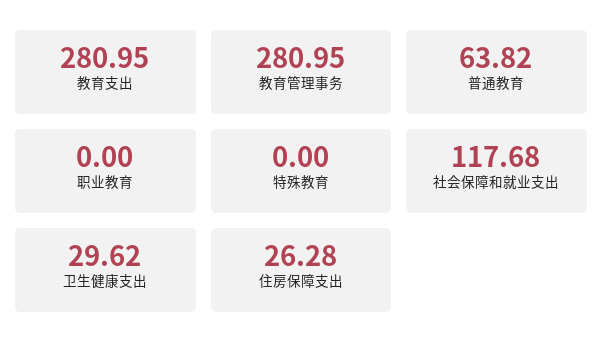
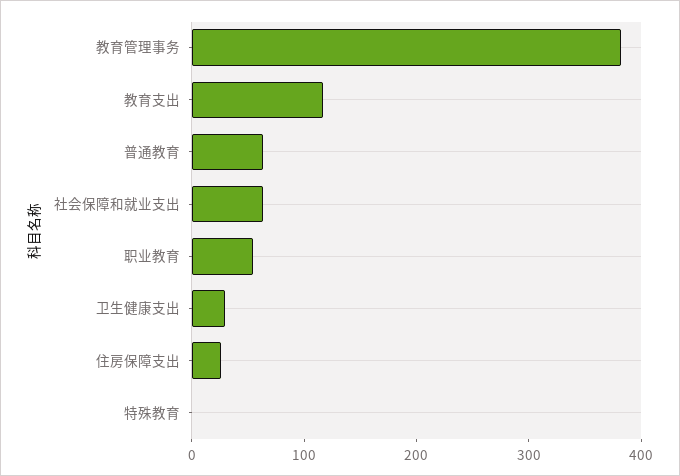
  {
-   "教育支出": 280.95,
+   "教育支出": 120,
-   "教育管理事务": 280.95,
+   "教育管理事务": 380,
    "普通教育": 63.82,
-   "职业教育": 0,
+   "职业教育": 60,
    "特殊教育": 0,
-   "社会保障和就业支出": 117.68,
+   "社会保障和就业支出": 60,
    "卫生健康支出": 29.62,
    "住房保障支出": 26.28
  }

